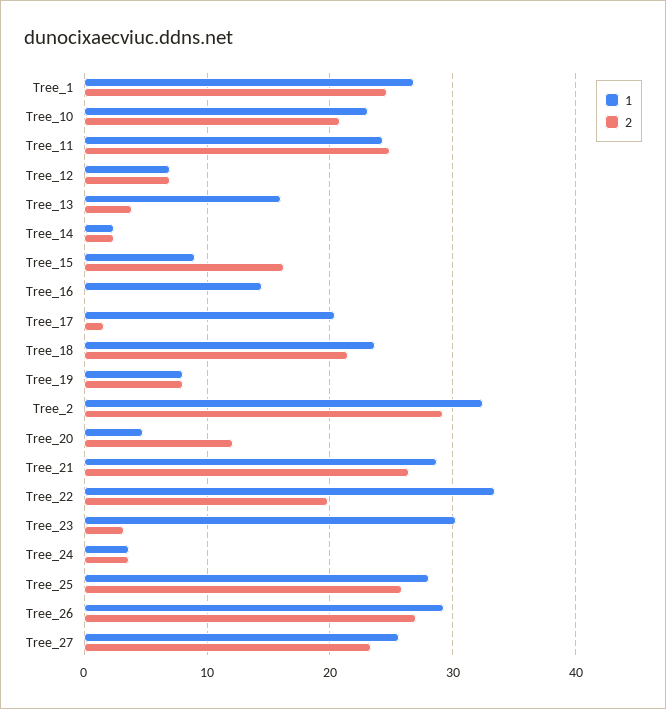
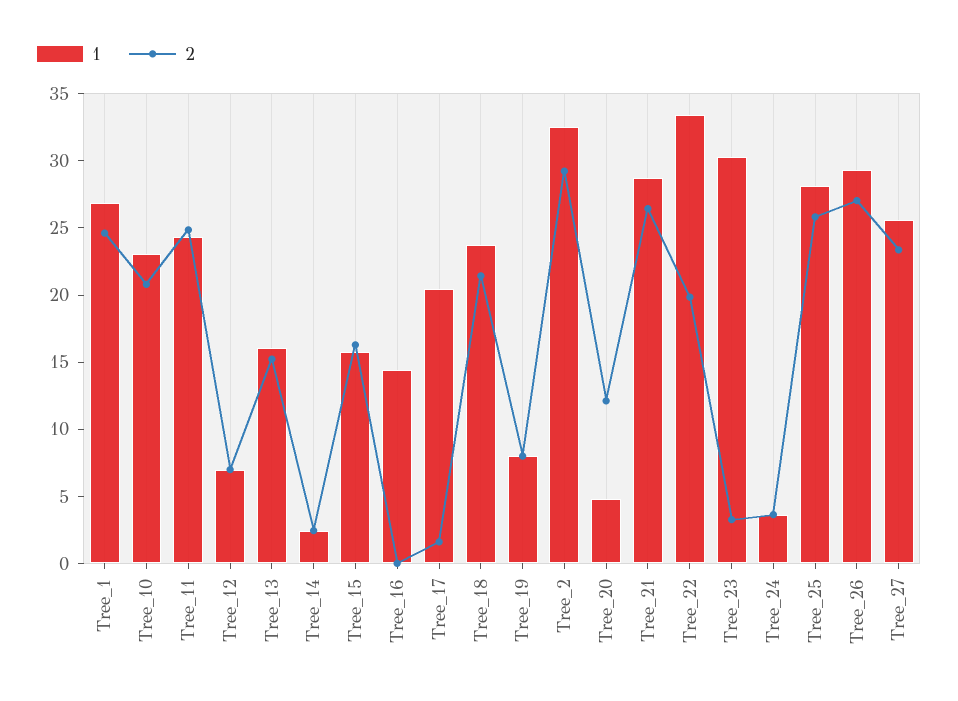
  {
    "1": {
      "Tree_1": 27,
      "Tree_10": 23,
      "Tree_11": 24,
      "Tree_12": 7,
      "Tree_13": 16,
      "Tree_14": 2,
-     "Tree_15": 9,
+     "Tree_15": 16,
      "Tree_16": 14,
      "Tree_17": 20,
      "Tree_18": 24,
      "Tree_19": 8,
      "Tree_2": 32,
      "Tree_20": 5,
      "Tree_21": 29,
      "Tree_22": 33,
      "Tree_23": 30,
      "Tree_24": 4,
      "Tree_25": 28,
      "Tree_26": 29,
      "Tree_27": 26
    },
    "2": {
      "Tree_1": 25,
      "Tree_10": 21,
      "Tree_11": 25,
      "Tree_12": 7,
-     "Tree_13": 4,
+     "Tree_13": 15,
      "Tree_14": 2,
      "Tree_15": 16,
      "Tree_16": 0,
      "Tree_17": 2,
      "Tree_18": 21,
      "Tree_19": 8,
      "Tree_2": 29,
      "Tree_20": 12,
      "Tree_21": 26,
      "Tree_22": 20,
      "Tree_23": 3,
      "Tree_24": 4,
      "Tree_25": 26,
      "Tree_26": 27,
      "Tree_27": 23
    }
  }

